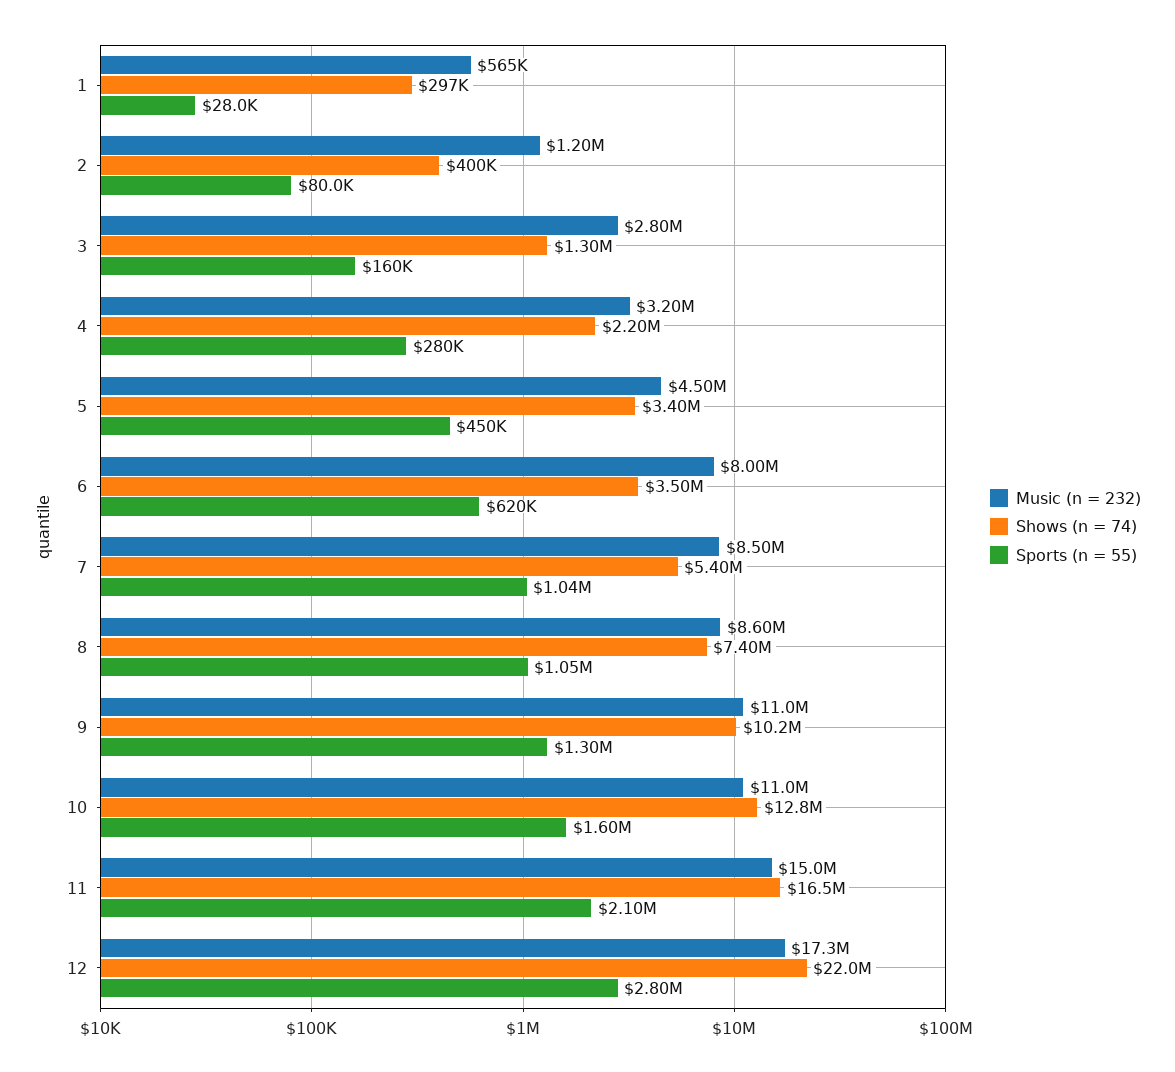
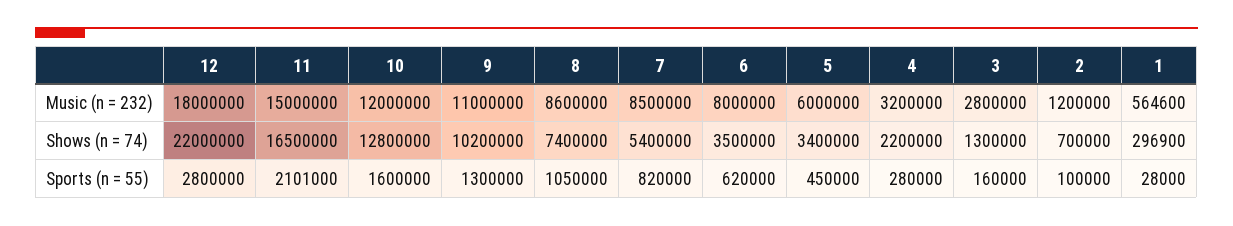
  {
    "Music (n = 232)": {
      "1": 564600,
      "2": 1200000,
      "3": 2800000,
      "4": 3200000,
-     "5": 4500000,
+     "5": 6000000,
      "6": 8000000,
      "7": 8500000,
      "8": 8600000,
      "9": 11000000,
-     "10": 11000000,
+     "10": 12000000,
      "11": 15000000,
-     "12": 17300000
+     "12": 18000000
    },
    "Shows (n = 74)": {
      "1": 296900,
-     "2": 400000,
+     "2": 700000,
      "3": 1300000,
      "4": 2200000,
      "5": 3400000,
      "6": 3500000,
      "7": 5400000,
      "8": 7400000,
      "9": 10200000,
      "10": 12800000,
      "11": 16500000,
      "12": 22000000
    },
    "Sports (n = 55)": {
      "1": 28000,
-     "2": 80000,
+     "2": 100000,
      "3": 160000,
      "4": 280000,
      "5": 450000,
      "6": 620000,
-     "7": 1040000,
+     "7": 820000,
      "8": 1050000,
      "9": 1300000,
      "10": 1600000,
-     "11": 2100000,
+     "11": 2101000,
      "12": 2800000
    }
  }

